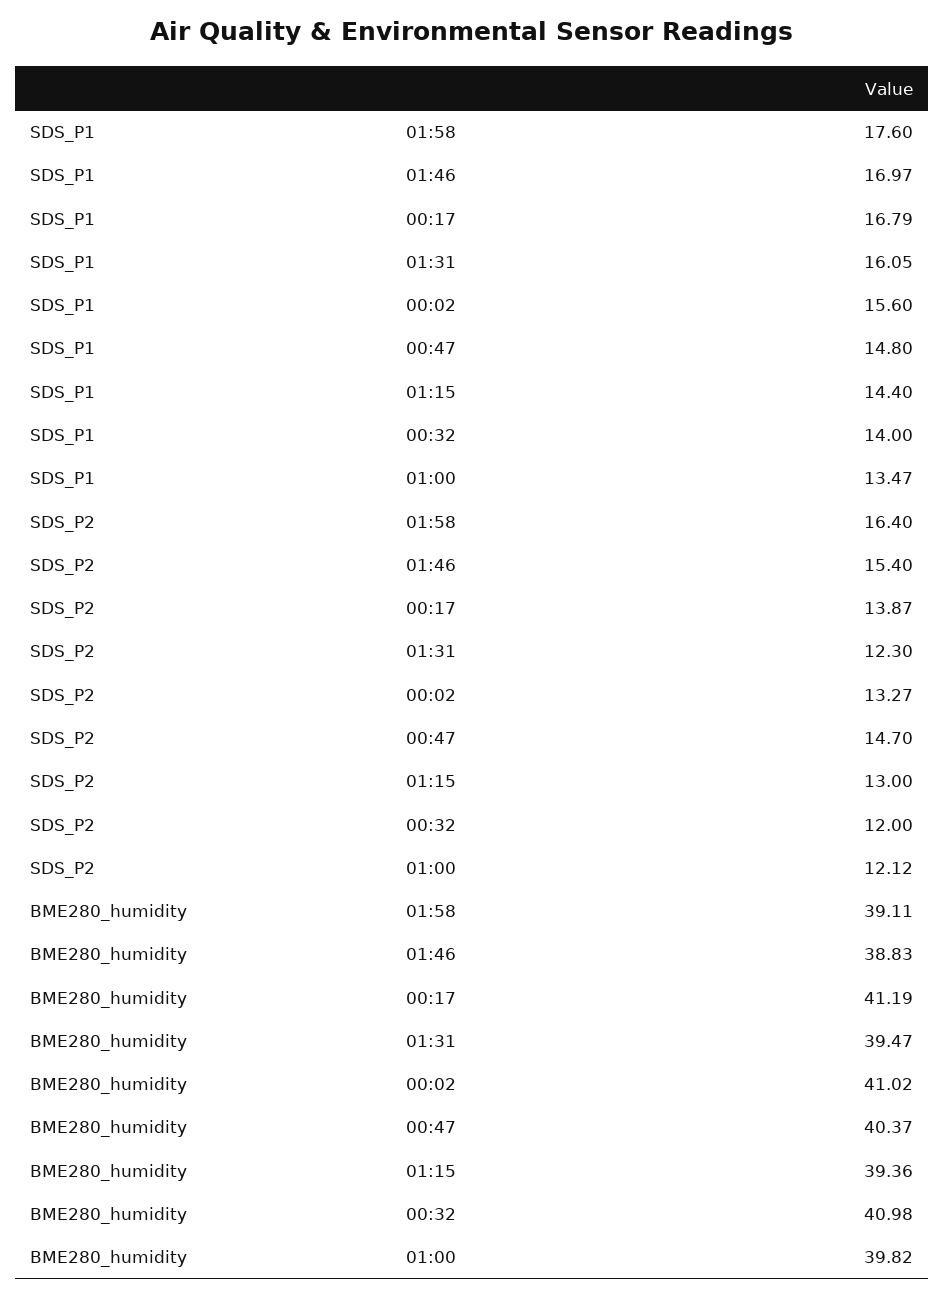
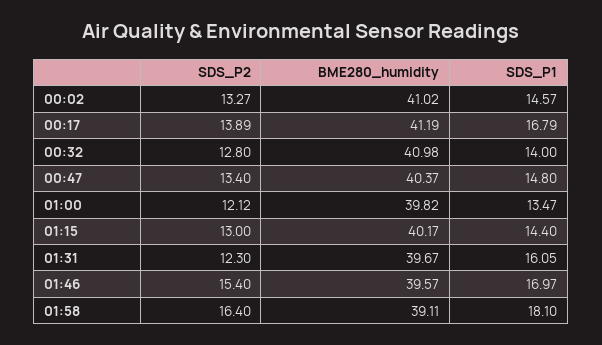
  {
    "SDS_P1": {
-     "01:58": 17.6,
+     "01:58": 18.1,
      "01:46": 16.97,
      "00:17": 16.79,
      "01:31": 16.05,
-     "00:02": 15.6,
+     "00:02": 14.57,
      "00:47": 14.8,
      "01:15": 14.4,
      "00:32": 14,
      "01:00": 13.47
    },
    "SDS_P2": {
      "01:58": 16.4,
      "01:46": 15.4,
-     "00:17": 13.87,
+     "00:17": 13.89,
      "01:31": 12.3,
      "00:02": 13.27,
-     "00:47": 14.7,
+     "00:47": 13.4,
      "01:15": 13,
-     "00:32": 12,
+     "00:32": 12.8,
      "01:00": 12.12
    },
    "BME280_humidity": {
      "01:58": 39.11,
-     "01:46": 38.83,
+     "01:46": 39.57,
      "00:17": 41.19,
-     "01:31": 39.47,
+     "01:31": 39.67,
      "00:02": 41.02,
      "00:47": 40.37,
-     "01:15": 39.36,
+     "01:15": 40.17,
      "00:32": 40.98,
      "01:00": 39.82
    }
  }

